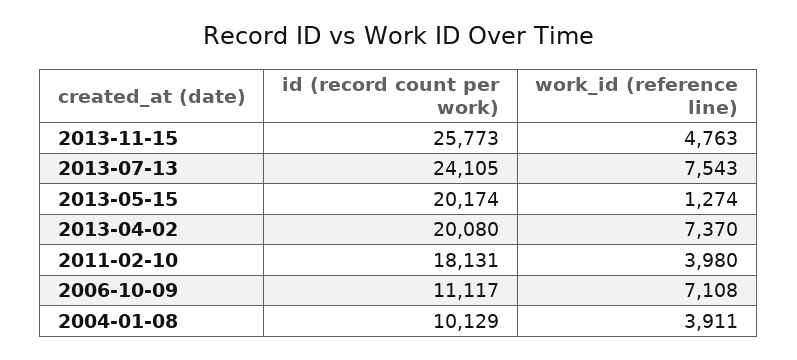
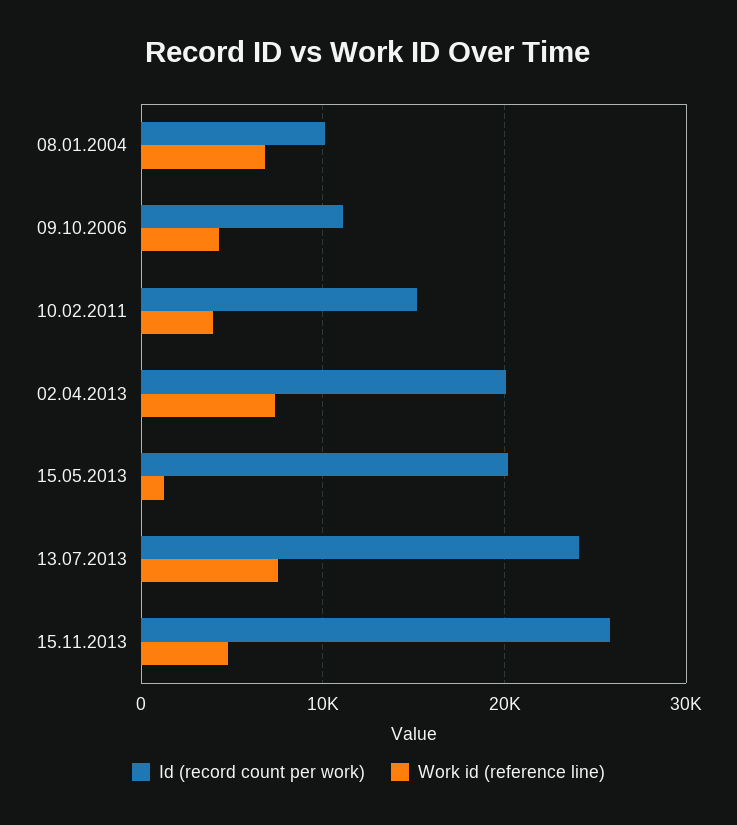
  {
    "id (record count per work)": {
      "2013-11-15": 25773,
      "2013-07-13": 24105,
      "2013-05-15": 20174,
      "2013-04-02": 20080,
-     "2011-02-10": 18131,
+     "2011-02-10": 15000,
      "2006-10-09": 11117,
      "2004-01-08": 10129
    },
    "work_id (reference line)": {
      "2013-11-15": 4763,
      "2013-07-13": 7543,
      "2013-05-15": 1274,
      "2013-04-02": 7370,
      "2011-02-10": 3980,
-     "2006-10-09": 7108,
+     "2006-10-09": 4000,
-     "2004-01-08": 3911
+     "2004-01-08": 7000
    }
  }

